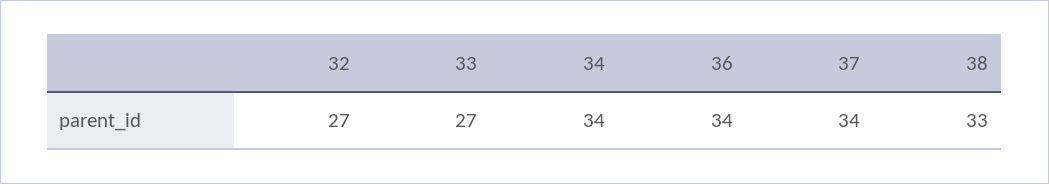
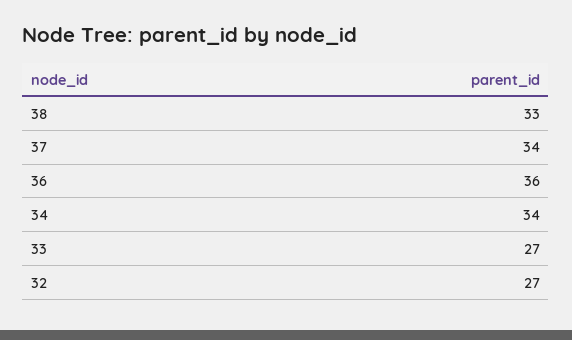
  {
    "32": 27,
    "33": 27,
    "34": 34,
-   "36": 34,
+   "36": 36,
    "37": 34,
    "38": 33
  }

